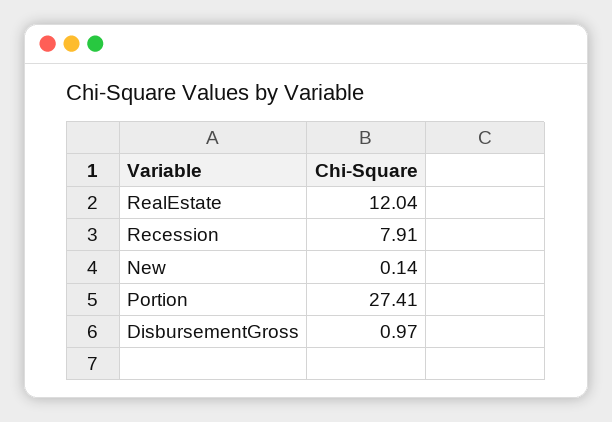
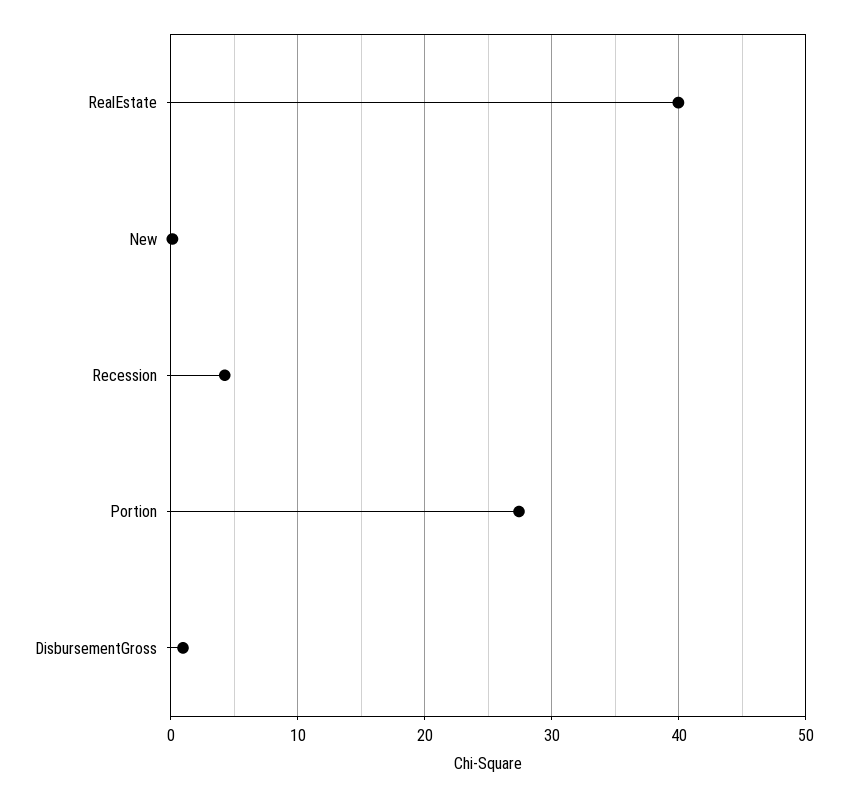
  {
-   "RealEstate": 12.04,
+   "RealEstate": 40,
-   "Recession": 7.91,
+   "Recession": 4,
    "New": 0.14,
    "Portion": 27.41,
    "DisbursementGross": 0.97
  }

